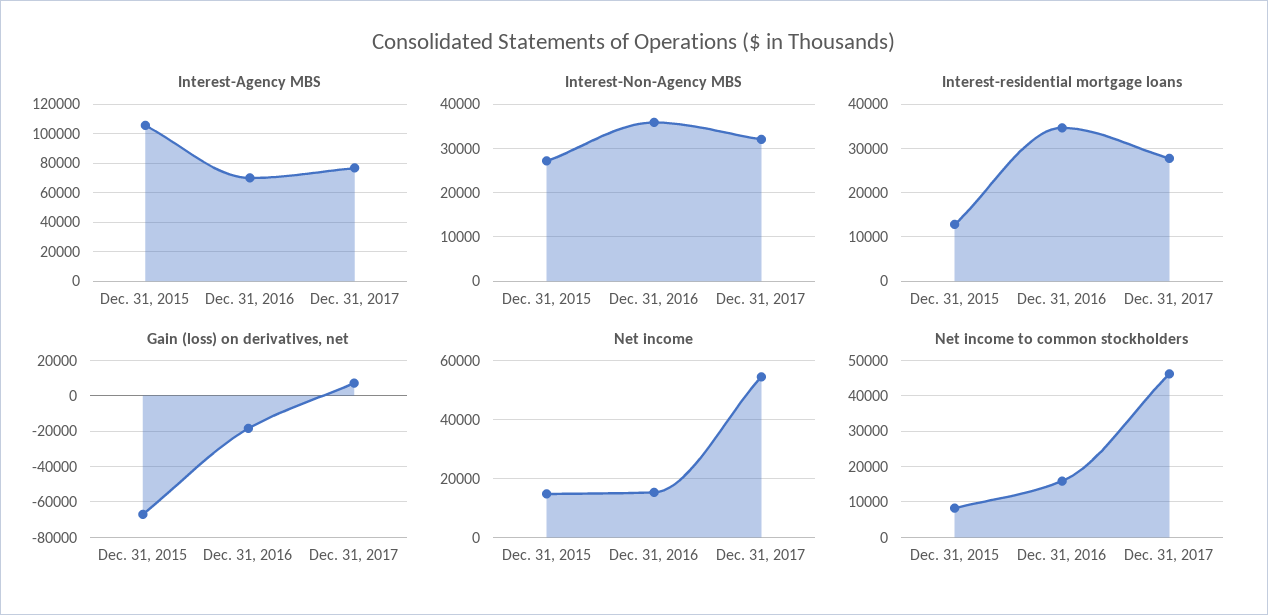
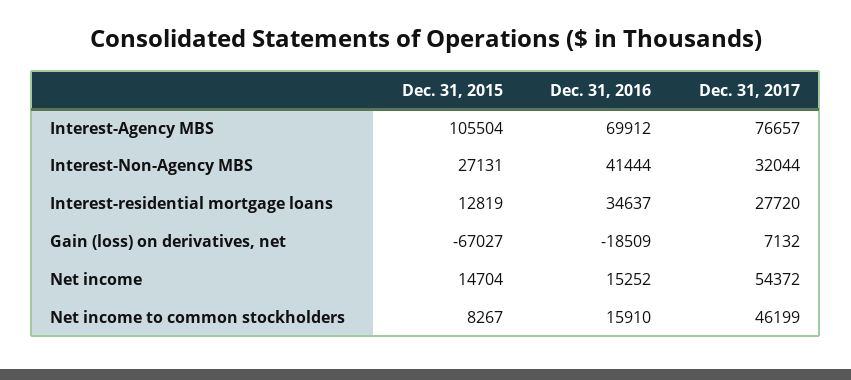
  {
    "Interest-Agency MBS": {
      "Dec. 31, 2015": 105504,
      "Dec. 31, 2016": 69912,
      "Dec. 31, 2017": 76657
    },
    "Interest-Non-Agency MBS": {
      "Dec. 31, 2015": 27131,
-     "Dec. 31, 2016": 36000,
+     "Dec. 31, 2016": 41444,
      "Dec. 31, 2017": 32044
    },
    "Interest-residential mortgage loans": {
      "Dec. 31, 2015": 12819,
      "Dec. 31, 2016": 34637,
      "Dec. 31, 2017": 27720
    },
    "Gain (loss) on derivatives, net": {
      "Dec. 31, 2015": -67027,
      "Dec. 31, 2016": -18509,
      "Dec. 31, 2017": 7132
    },
    "Net income": {
      "Dec. 31, 2015": 14704,
      "Dec. 31, 2016": 15252,
      "Dec. 31, 2017": 54372
    },
    "Net income to common stockholders": {
      "Dec. 31, 2015": 8267,
      "Dec. 31, 2016": 15910,
      "Dec. 31, 2017": 46199
    }
  }

